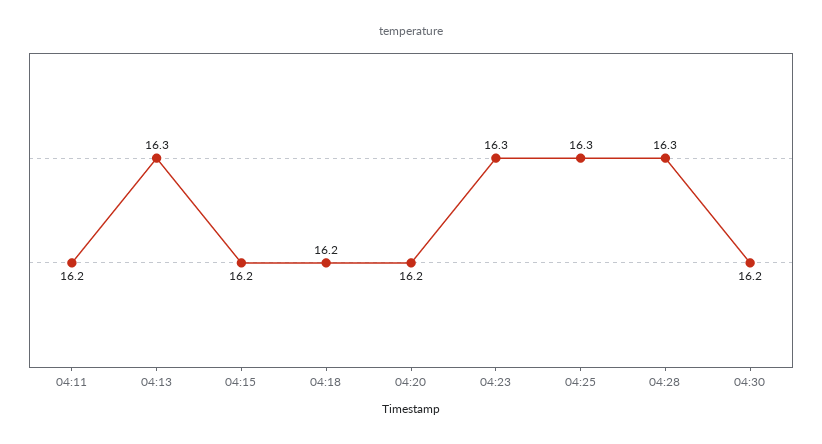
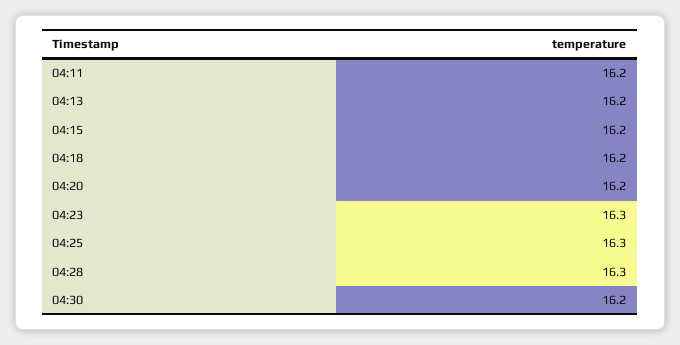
  {
    "04:11": 16.2,
-   "04:13": 16.3,
+   "04:13": 16.2,
    "04:15": 16.2,
    "04:18": 16.2,
    "04:20": 16.2,
    "04:23": 16.3,
    "04:25": 16.3,
    "04:28": 16.3,
    "04:30": 16.2
  }

